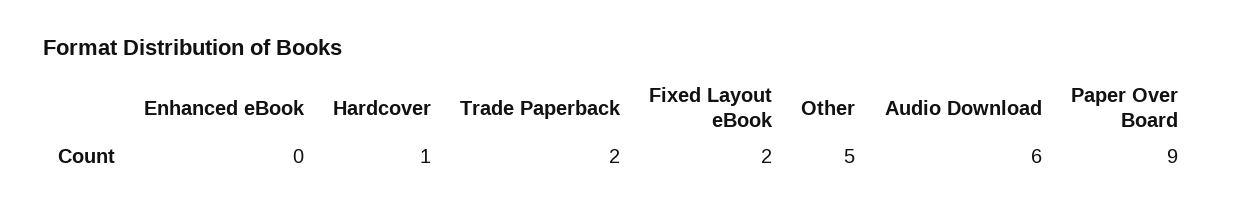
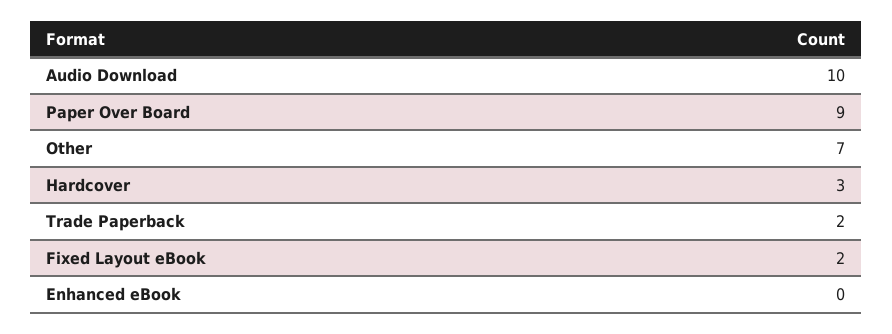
  {
    "Enhanced eBook": 0,
-   "Hardcover": 1,
+   "Hardcover": 3,
    "Trade Paperback": 2,
    "Fixed Layout eBook": 2,
-   "Other": 5,
+   "Other": 7,
-   "Audio Download": 6,
+   "Audio Download": 10,
    "Paper Over Board": 9
  }

